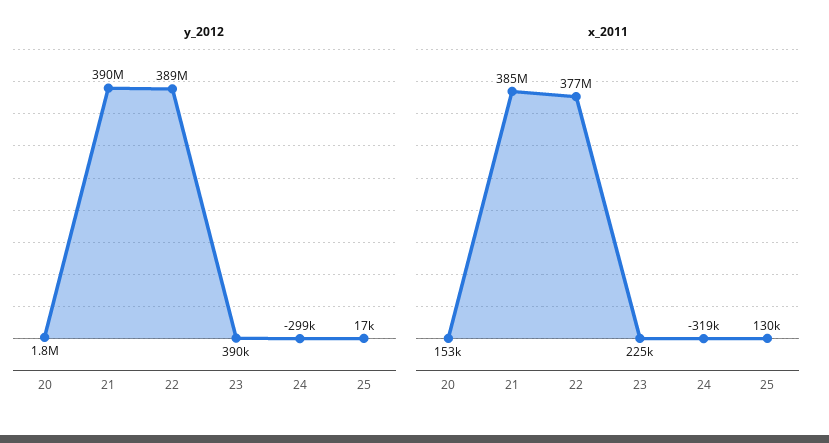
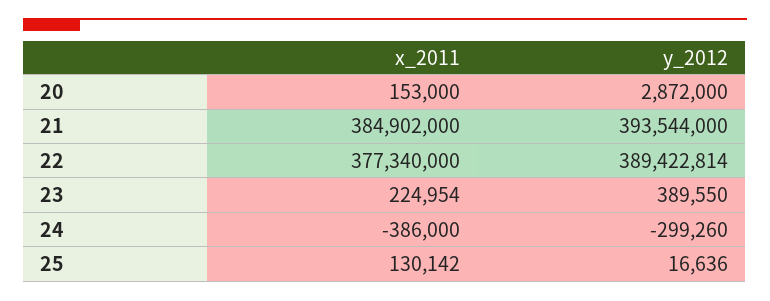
  {
    "y_2012": {
-     "20": 1800000,
+     "20": 2872000,
-     "21": 390000000,
+     "21": 393544000,
      "22": 389422814,
      "23": 389550,
      "24": -299260,
      "25": 16636
    },
    "x_2011": {
      "20": 153000,
      "21": 384902000,
      "22": 377340000,
      "23": 224954,
-     "24": -319000,
+     "24": -386000,
      "25": 130142
    }
  }

